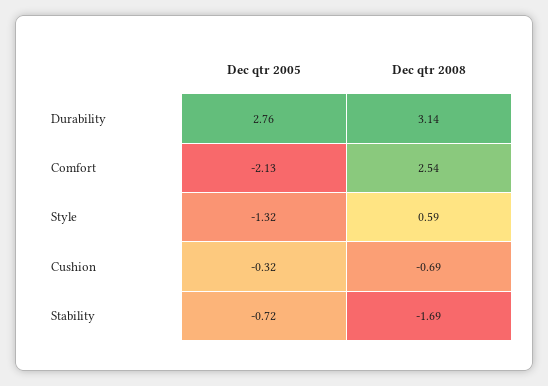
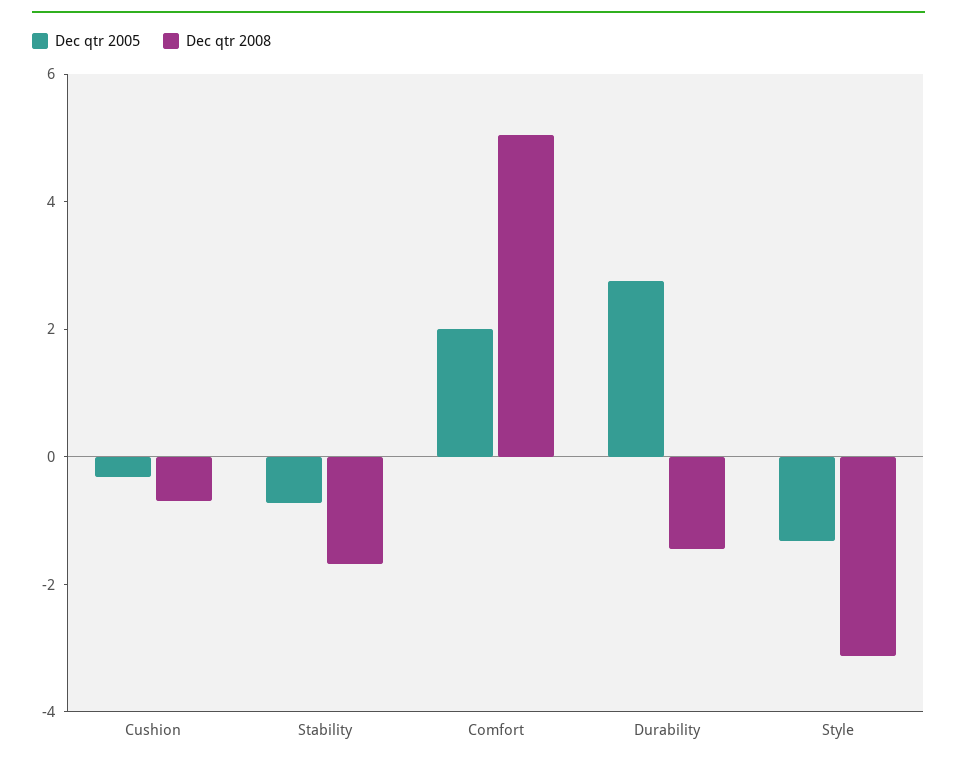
  {
    "Dec qtr 2005": {
      "Durability": 2.76,
-     "Comfort": -2.13,
+     "Comfort": 2,
      "Style": -1.32,
      "Cushion": -0.32,
      "Stability": -0.72
    },
    "Dec qtr 2008": {
-     "Durability": 3.14,
+     "Durability": -1.5,
-     "Comfort": 2.54,
+     "Comfort": 5,
-     "Style": 0.59,
+     "Style": -3,
      "Cushion": -0.69,
      "Stability": -1.69
    }
  }

